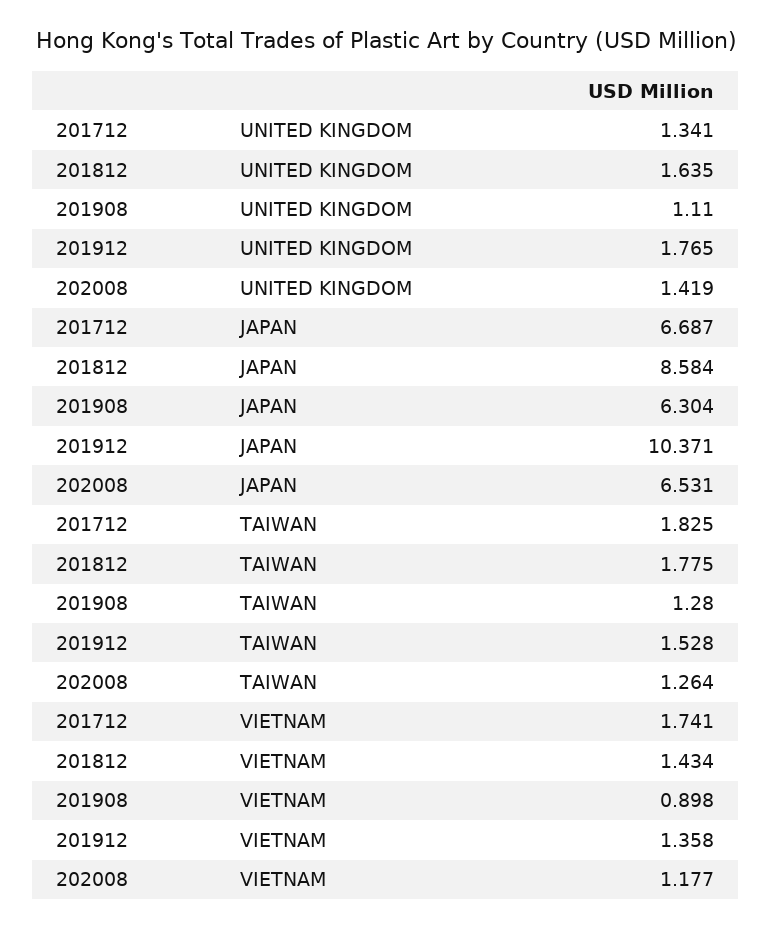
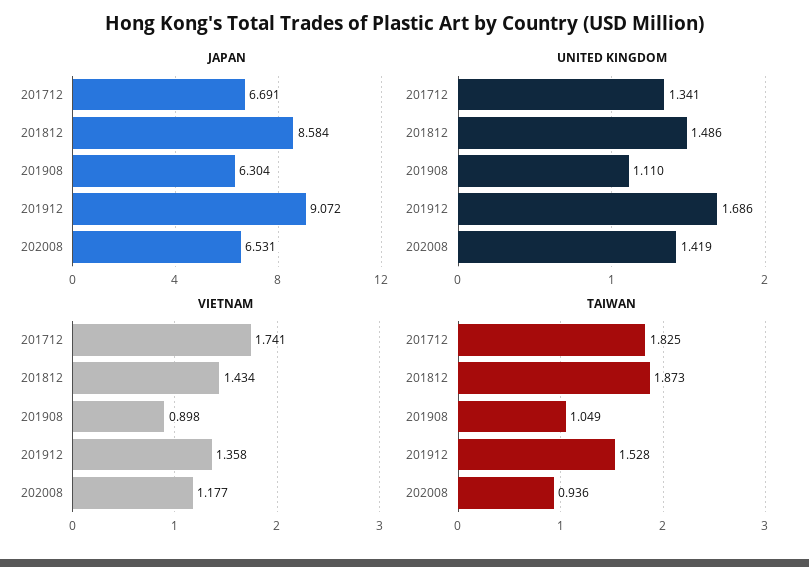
  {
    "UNITED KINGDOM": {
      "201712": 1.341,
-     "201812": 1.635,
+     "201812": 1.486,
      "201908": 1.11,
-     "201912": 1.765,
+     "201912": 1.686,
      "202008": 1.419
    },
    "JAPAN": {
-     "201712": 6.687,
+     "201712": 6.691,
      "201812": 8.584,
      "201908": 6.304,
-     "201912": 10.371,
+     "201912": 9.072,
      "202008": 6.531
    },
    "TAIWAN": {
      "201712": 1.825,
-     "201812": 1.775,
+     "201812": 1.873,
-     "201908": 1.28,
+     "201908": 1.049,
      "201912": 1.528,
-     "202008": 1.264
+     "202008": 0.936
    },
    "VIETNAM": {
      "201712": 1.741,
      "201812": 1.434,
      "201908": 0.898,
      "201912": 1.358,
      "202008": 1.177
    }
  }

